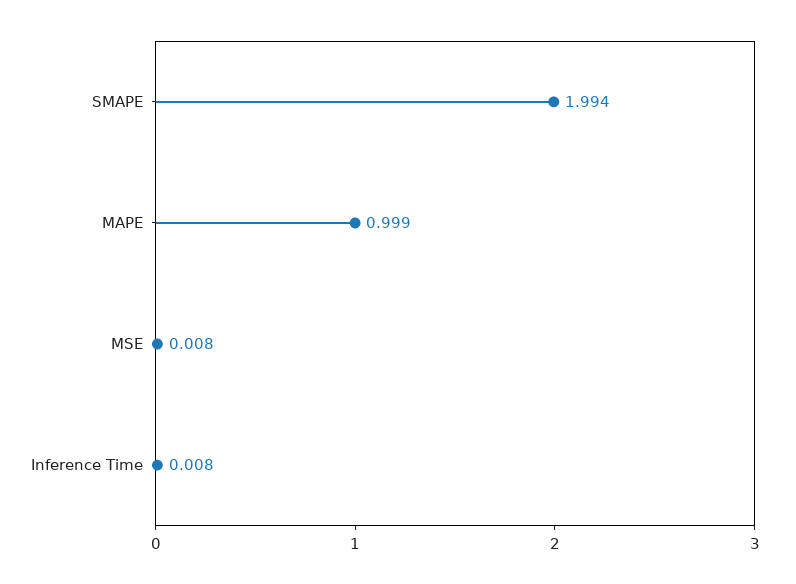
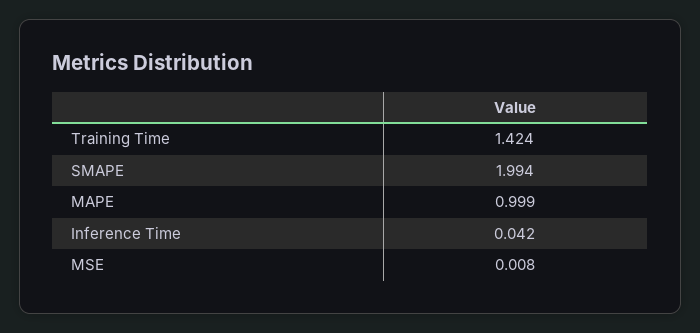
  {
    "SMAPE": 1.994,
    "MAPE": 0.999,
    "MSE": 0.008,
-   "Inference Time": 0.008
+   "Inference Time": 0.042,
+   "Training Time": 1.424
  }

